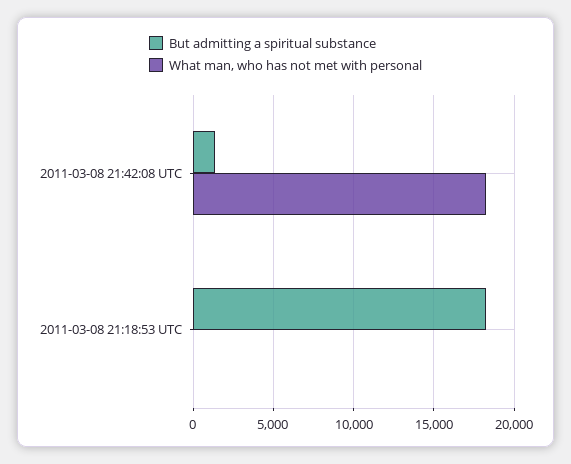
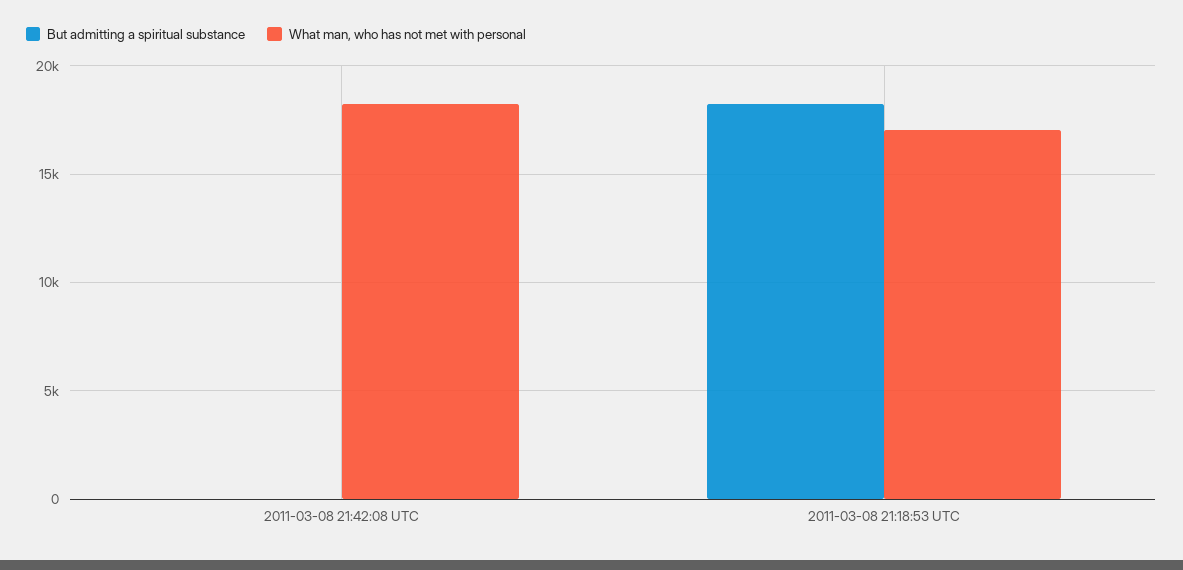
  {
    "But admitting a spiritual substance": {
-     "2011-03-08 21:42:08 UTC": 1500,
+     "2011-03-08 21:42:08 UTC": 0,
      "2011-03-08 21:18:53 UTC": 18000
    },
    "What man, who has not met with personal": {
      "2011-03-08 21:42:08 UTC": 18000,
-     "2011-03-08 21:18:53 UTC": 0
+     "2011-03-08 21:18:53 UTC": 17000
    }
  }

